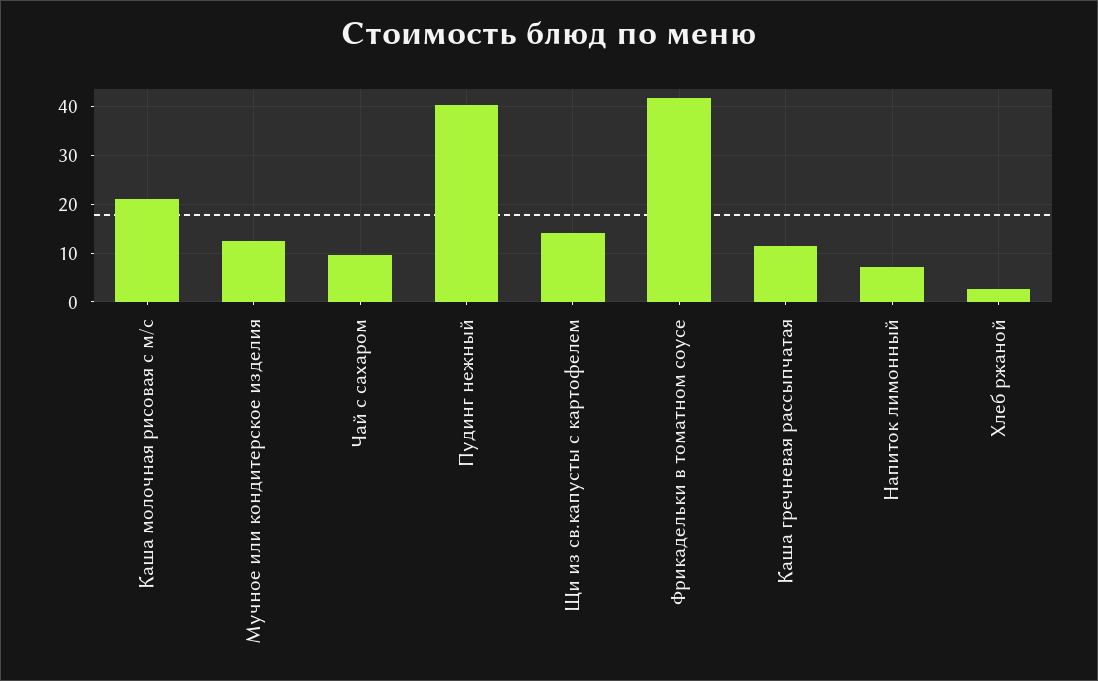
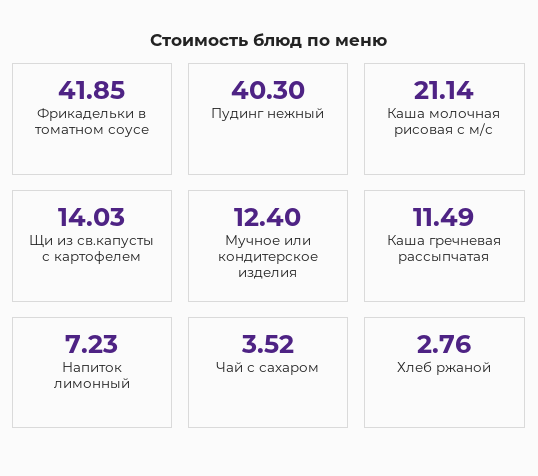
  {
    "Каша молочная рисовая с м/с": 21.14,
    "Мучное или кондитерское изделия": 12.4,
-   "Чай с сахаром": 10,
+   "Чай с сахаром": 3.52,
    "Пудинг нежный": 40.3,
    "Щи из св.капусты с картофелем": 14.03,
    "Фрикадельки в томатном соусе": 41.85,
    "Каша гречневая рассыпчатая": 11.49,
    "Напиток лимонный": 7.23,
    "Хлеб ржаной": 2.76
  }

